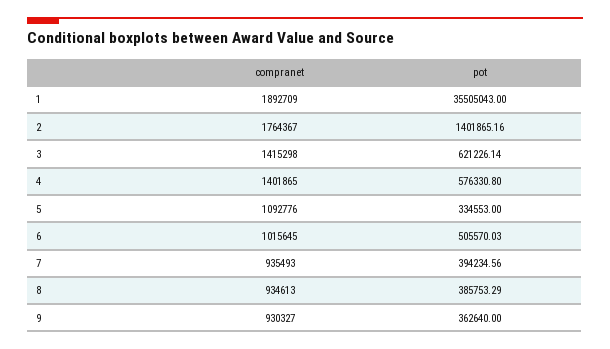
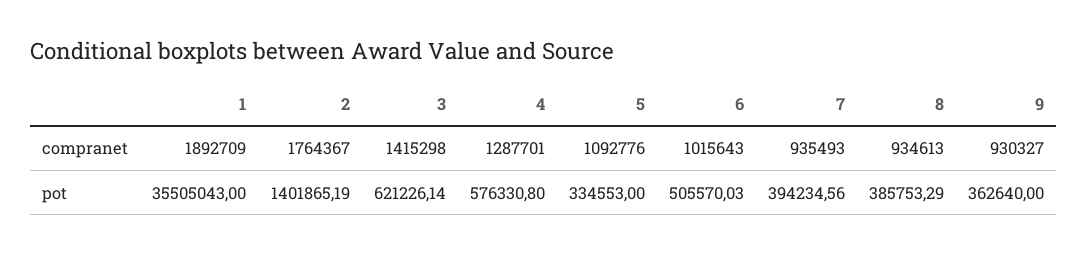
  {
    "compranet": {
      "1": 1892709,
      "2": 1764367,
      "3": 1415298,
-     "4": 1401865,
+     "4": 1287701,
      "5": 1092776,
-     "6": 1015645,
+     "6": 1015643,
      "7": 935493,
      "8": 934613,
      "9": 930327
    },
    "pot": {
      "1": 35505043,
-     "2": 1401865.16,
+     "2": 1401865.19,
      "3": 621226.14,
      "4": 576330.8,
      "5": 334553,
      "6": 505570.03,
      "7": 394234.56,
      "8": 385753.29,
      "9": 362640
    }
  }

